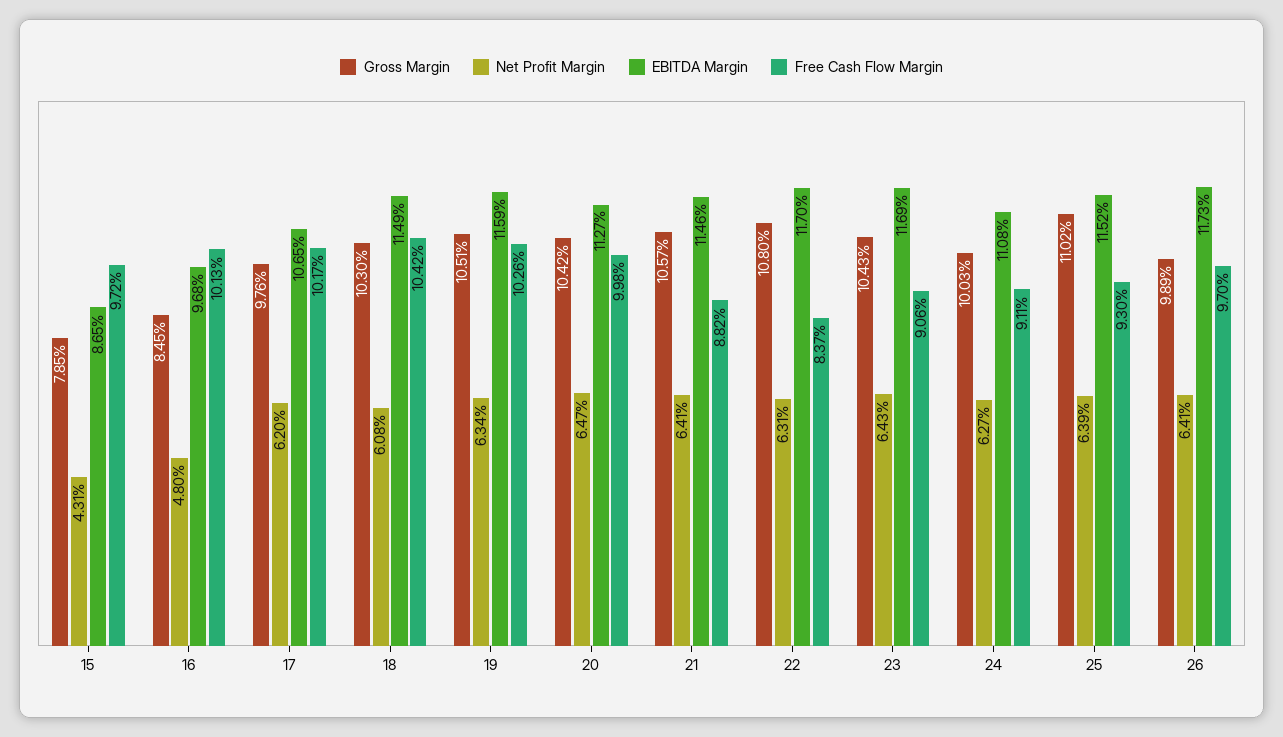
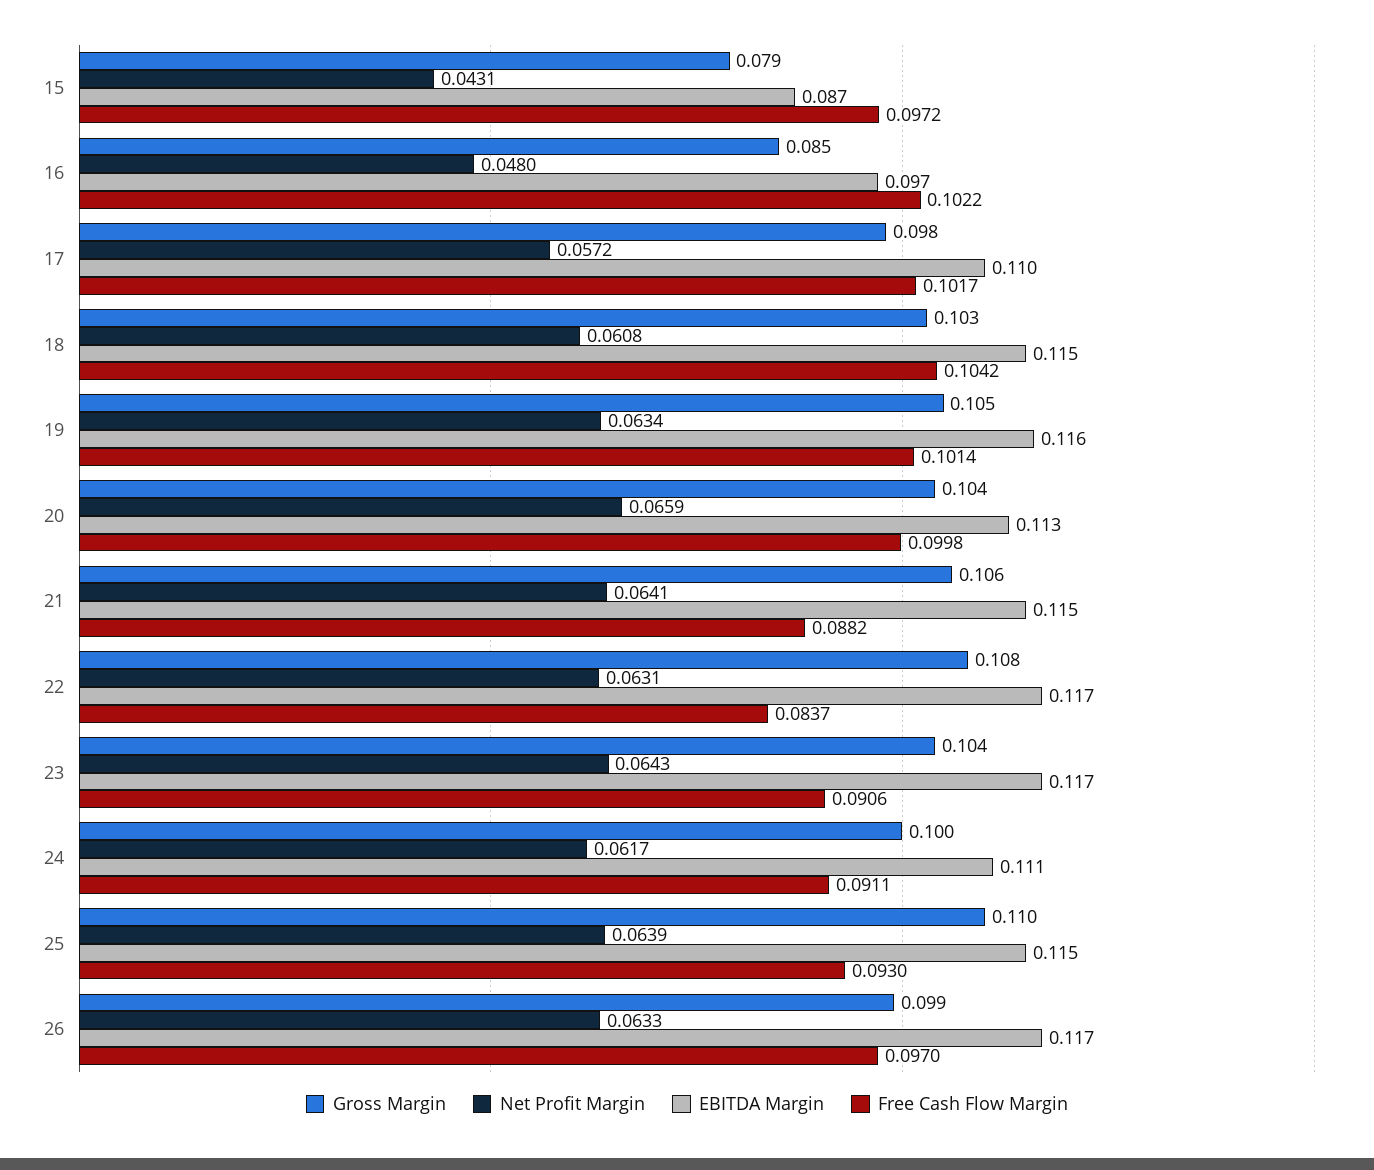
  {
    "Gross Margin": {
      "15": 0.0785,
      "16": 0.0845,
      "17": 0.0976,
      "18": 0.103,
      "19": 0.1051,
      "20": 0.1042,
      "21": 0.1057,
      "22": 0.108,
      "23": 0.1043,
      "24": 0.1003,
      "25": 0.1102,
      "26": 0.0989
    },
    "Net Profit Margin": {
      "15": 0.0431,
      "16": 0.048,
-     "17": 0.062,
+     "17": 0.0572,
      "18": 0.0608,
      "19": 0.0634,
-     "20": 0.0647,
+     "20": 0.0659,
      "21": 0.0641,
      "22": 0.0631,
      "23": 0.0643,
-     "24": 0.0627,
+     "24": 0.0617,
      "25": 0.0639,
-     "26": 0.0641
+     "26": 0.0633
    },
    "EBITDA Margin": {
      "15": 0.0865,
      "16": 0.0968,
-     "17": 0.1065,
+     "17": 0.11,
      "18": 0.1149,
      "19": 0.1159,
      "20": 0.1127,
      "21": 0.1146,
      "22": 0.117,
      "23": 0.1169,
      "24": 0.1108,
      "25": 0.1152,
      "26": 0.1173
    },
    "Free Cash Flow Margin": {
      "15": 0.0972,
-     "16": 0.1013,
+     "16": 0.1022,
      "17": 0.1017,
      "18": 0.1042,
-     "19": 0.1026,
+     "19": 0.1014,
      "20": 0.0998,
      "21": 0.0882,
      "22": 0.0837,
      "23": 0.0906,
      "24": 0.0911,
      "25": 0.093,
      "26": 0.097
    }
  }

